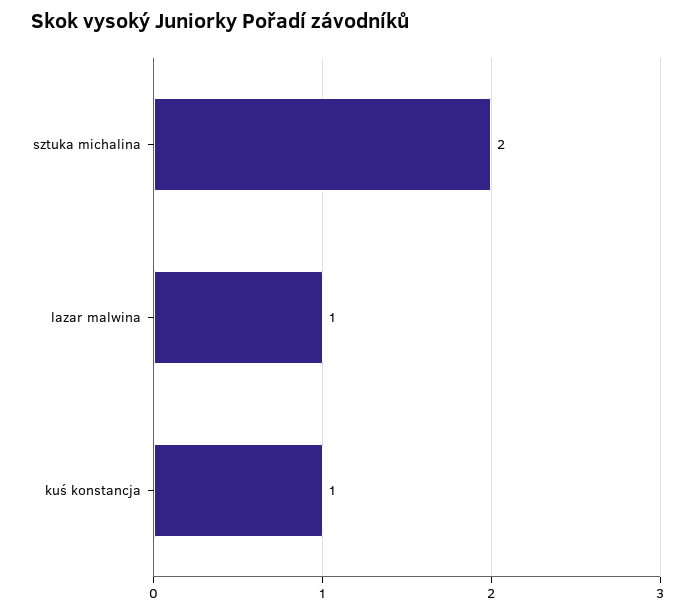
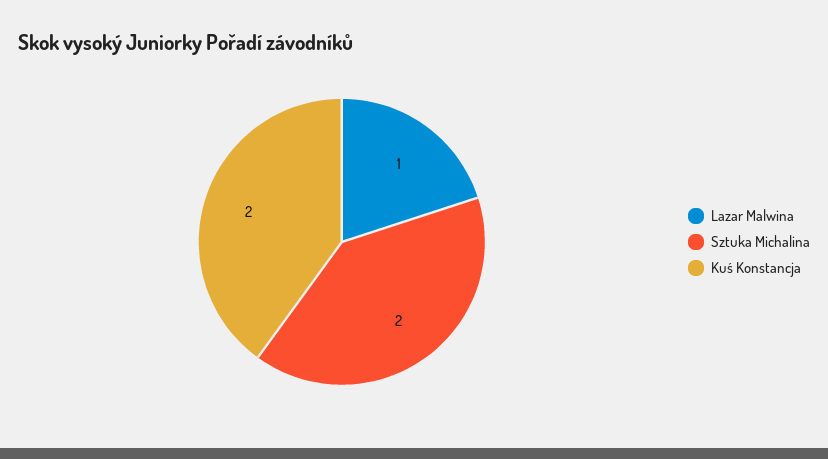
  {
    "sztuka michalina": 2,
    "lazar malwina": 1,
-   "kuś konstancja": 1
+   "kuś konstancja": 2
  }

